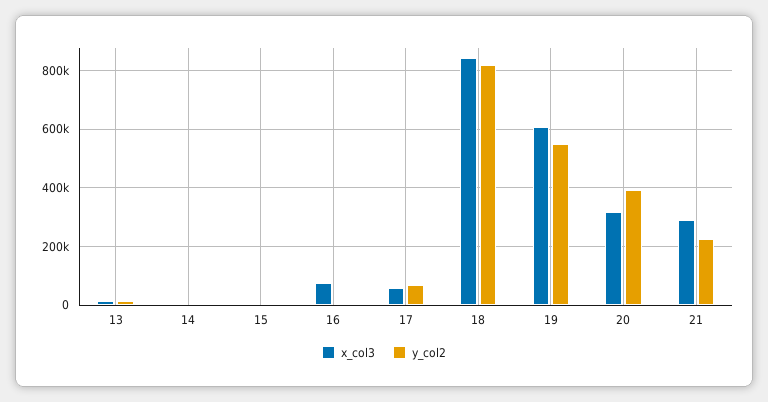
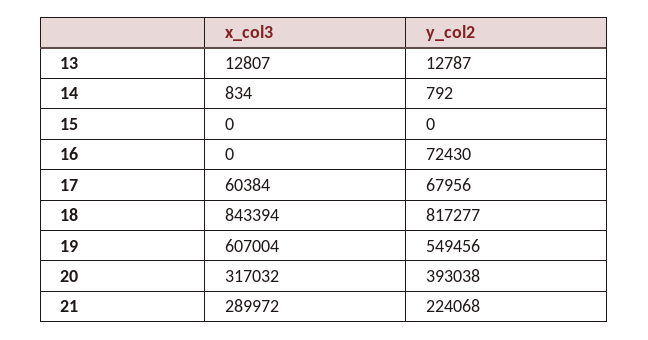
  {
    "x_col3": {
      "13": 12807,
      "14": 834,
      "15": 0,
-     "16": 75000,
+     "16": 0,
      "17": 60384,
      "18": 843394,
      "19": 607004,
      "20": 317032,
      "21": 289972
    },
    "y_col2": {
      "13": 12787,
      "14": 792,
      "15": 0,
-     "16": 0,
+     "16": 72430,
      "17": 67956,
      "18": 817277,
      "19": 549456,
      "20": 393038,
      "21": 224068
    }
  }

